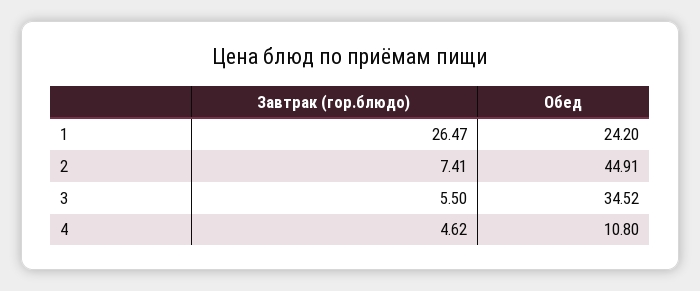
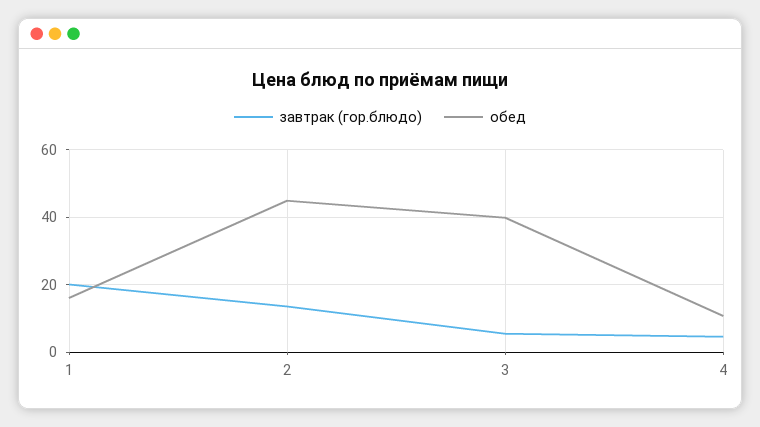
  {
    "Завтрак (гор.блюдо)": {
-     "1": 26.47,
+     "1": 20,
-     "2": 7.41,
+     "2": 14,
      "3": 5.5,
      "4": 4.62
    },
    "Обед": {
-     "1": 24.2,
+     "1": 16,
      "2": 44.91,
-     "3": 34.52,
+     "3": 40,
      "4": 10.8
    }
  }

